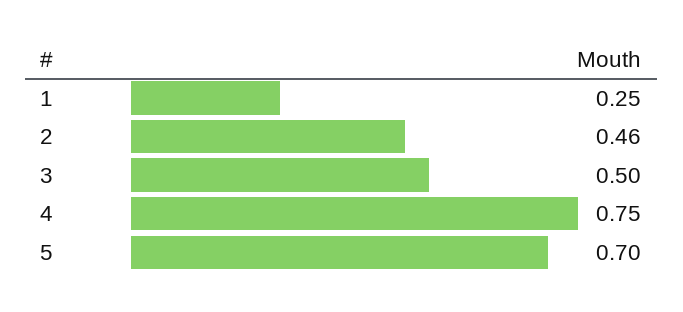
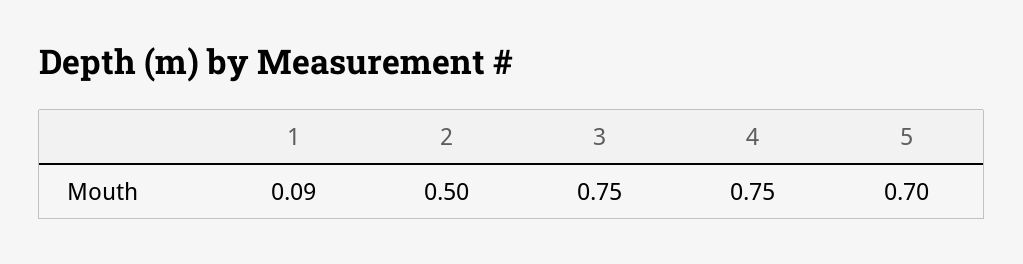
  {
-   "1": 0.25,
+   "1": 0.09,
-   "2": 0.46,
+   "2": 0.5,
-   "3": 0.5,
+   "3": 0.75,
    "4": 0.75,
    "5": 0.7
  }

